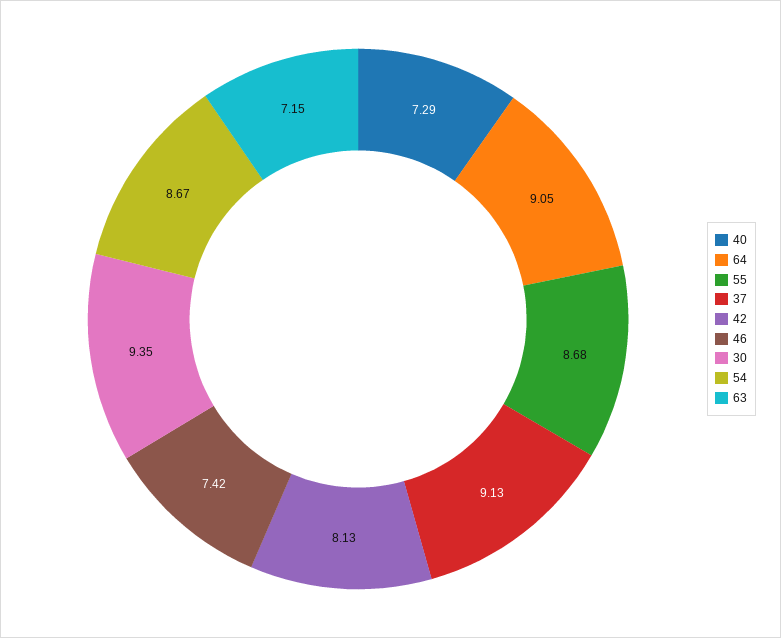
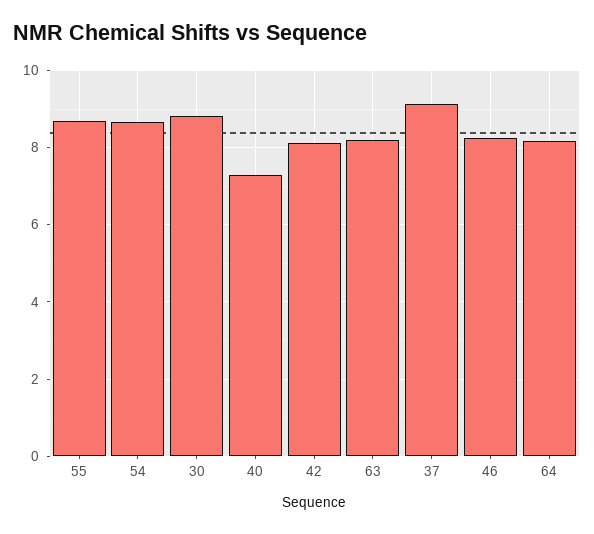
  {
    "40": 7.29,
-   "64": 9.05,
+   "64": 8.2,
    "55": 8.68,
    "37": 9.13,
    "42": 8.13,
-   "46": 7.42,
+   "46": 8.2,
-   "30": 9.35,
+   "30": 8.8,
    "54": 8.67,
-   "63": 7.15
+   "63": 8.2
  }

